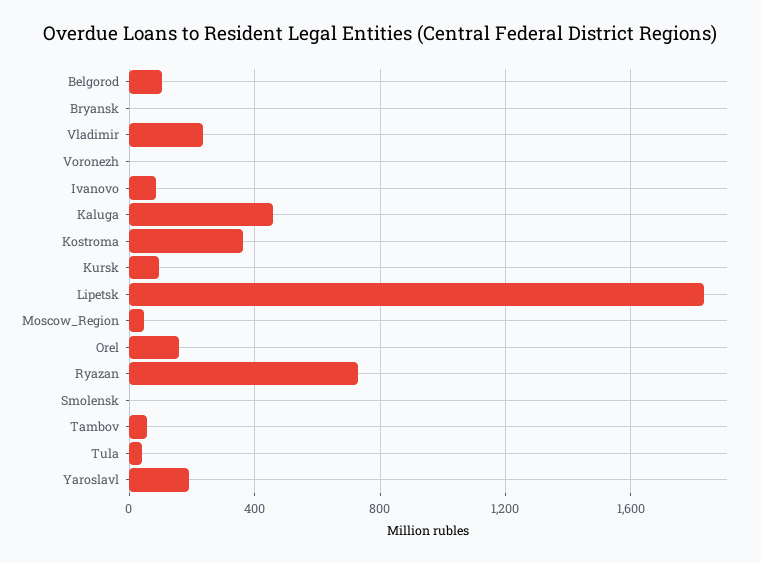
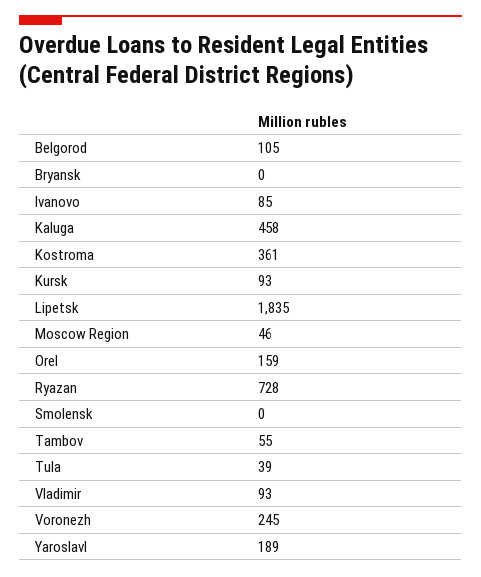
  {
    "Belgorod": 105,
    "Bryansk": 0,
-   "Vladimir": 250,
+   "Vladimir": 93,
-   "Voronezh": 0,
+   "Voronezh": 245,
    "Ivanovo": 85,
    "Kaluga": 458,
    "Kostroma": 361,
    "Kursk": 93,
    "Lipetsk": 1835,
    "Moscow_Region": 46,
    "Orel": 159,
    "Ryazan": 728,
    "Smolensk": 0,
    "Tambov": 55,
    "Tula": 39,
    "Yaroslavl": 189
  }

